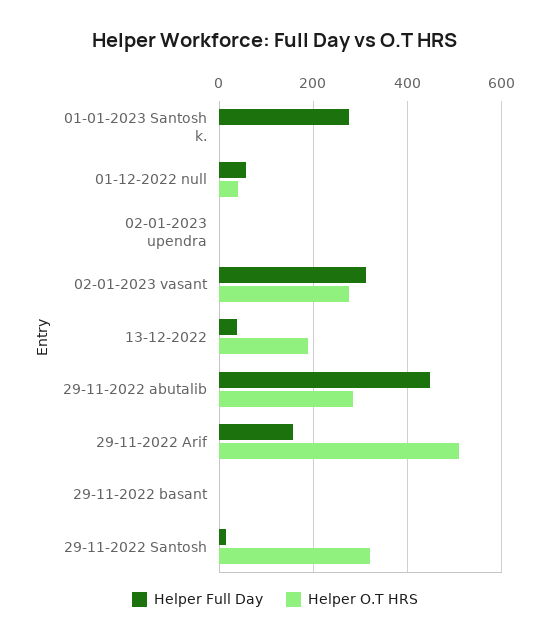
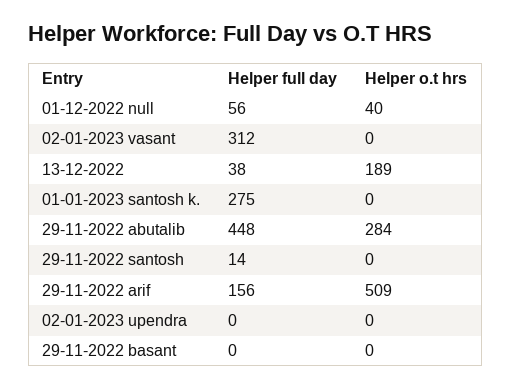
  {
    "Helper Full Day": {
      "01-01-2023 Santosh k.": 275,
      "01-12-2022 null": 56,
      "02-01-2023 upendra": 0,
      "02-01-2023 vasant": 312,
      "13-12-2022": 38,
      "29-11-2022 abutalib": 448,
      "29-11-2022 Arif": 156,
      "29-11-2022 basant": 0,
      "29-11-2022 Santosh": 14
    },
    "Helper O.T HRS": {
      "01-01-2023 Santosh k.": 0,
      "01-12-2022 null": 40,
      "02-01-2023 upendra": 0,
-     "02-01-2023 vasant": 280,
+     "02-01-2023 vasant": 0,
      "13-12-2022": 189,
      "29-11-2022 abutalib": 284,
      "29-11-2022 Arif": 509,
      "29-11-2022 basant": 0,
-     "29-11-2022 Santosh": 320
+     "29-11-2022 Santosh": 0
    }
  }

